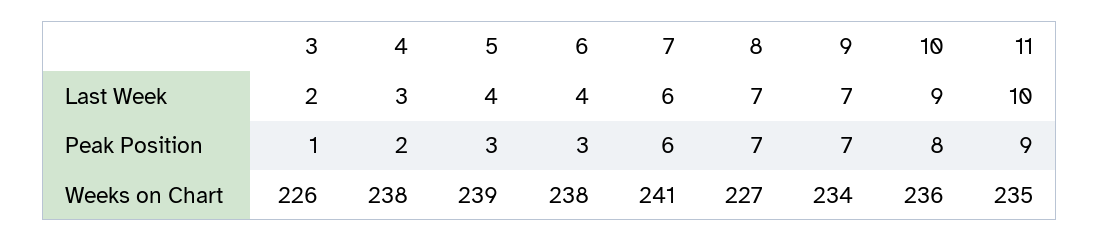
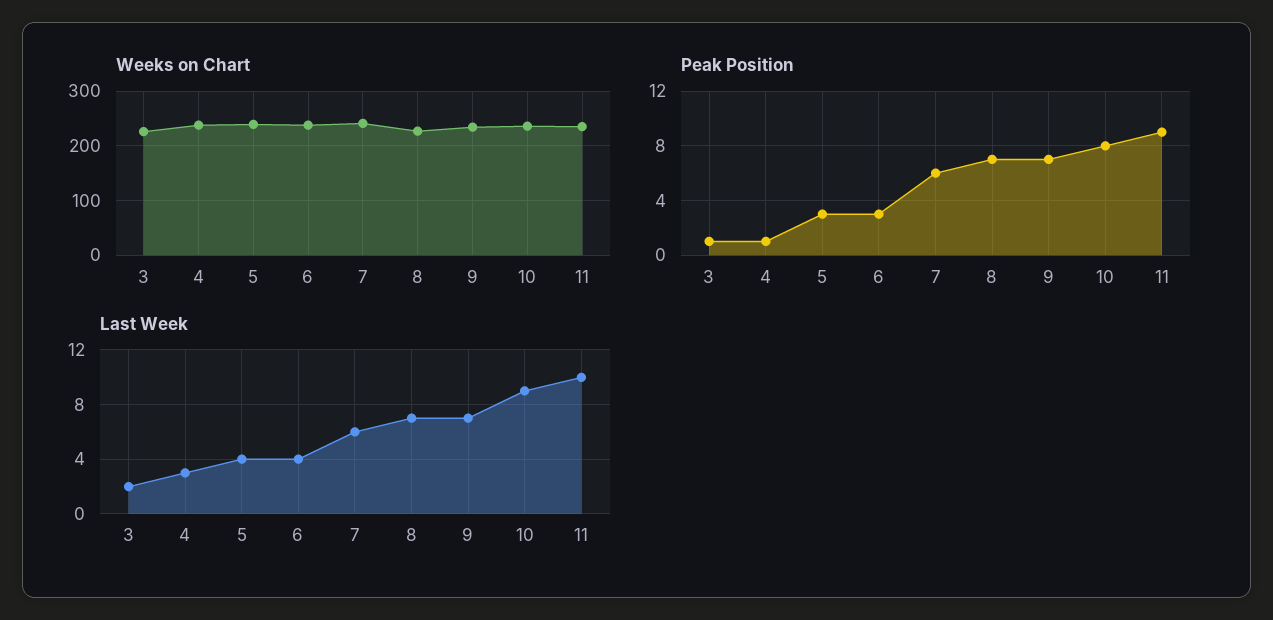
  {
    "Last Week": {
      "3": 2,
      "4": 3,
      "5": 4,
      "6": 4,
      "7": 6,
      "8": 7,
      "9": 7,
      "10": 9,
      "11": 10
    },
    "Peak Position": {
      "3": 1,
-     "4": 2,
+     "4": 1,
      "5": 3,
      "6": 3,
      "7": 6,
      "8": 7,
      "9": 7,
      "10": 8,
      "11": 9
    },
    "Weeks on Chart": {
      "3": 226,
      "4": 238,
      "5": 239,
      "6": 238,
      "7": 241,
      "8": 227,
      "9": 234,
      "10": 236,
      "11": 235
    }
  }

